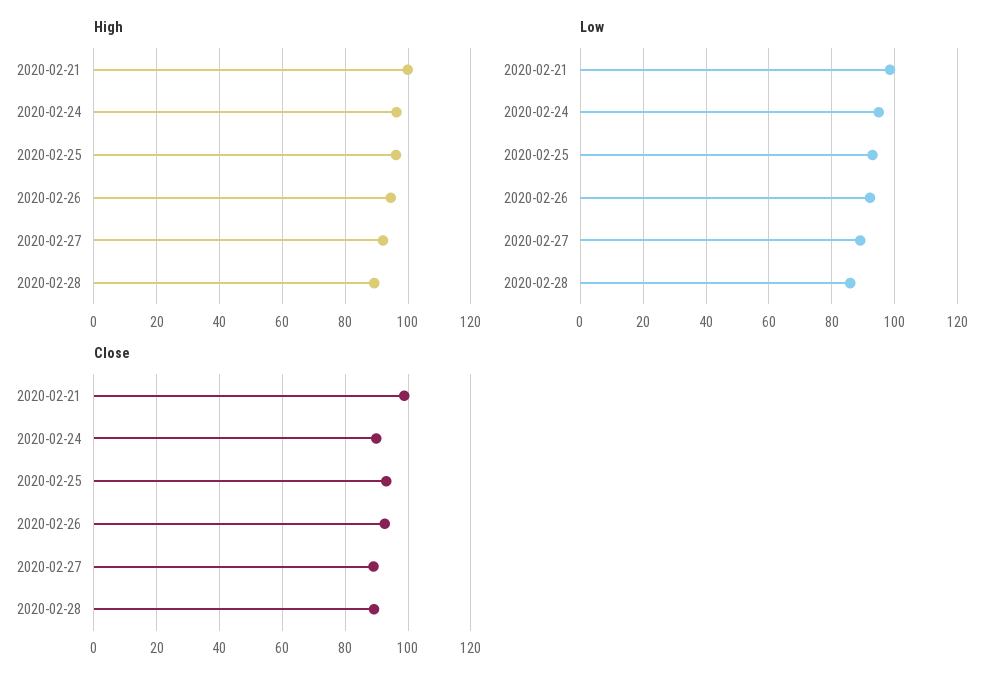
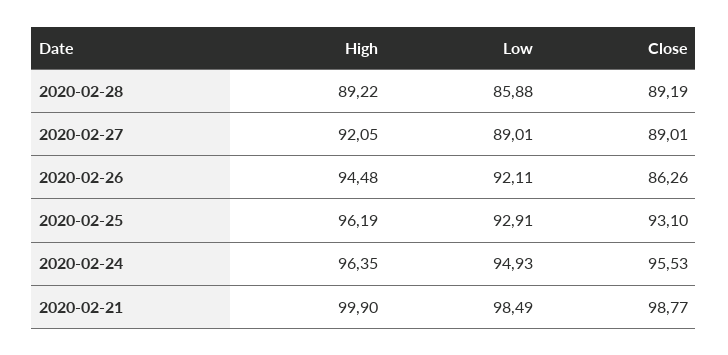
  {
    "High": {
      "2020-02-21": 99.9,
      "2020-02-24": 96.35,
      "2020-02-25": 96.19,
      "2020-02-26": 94.48,
      "2020-02-27": 92.05,
      "2020-02-28": 89.22
    },
    "Low": {
      "2020-02-21": 98.49,
      "2020-02-24": 94.93,
      "2020-02-25": 92.91,
      "2020-02-26": 92.11,
      "2020-02-27": 89.01,
      "2020-02-28": 85.88
    },
    "Close": {
      "2020-02-21": 98.77,
-     "2020-02-24": 90,
+     "2020-02-24": 95.53,
      "2020-02-25": 93.1,
-     "2020-02-26": 92,
+     "2020-02-26": 86.26,
      "2020-02-27": 89.01,
      "2020-02-28": 89.19
    }
  }

